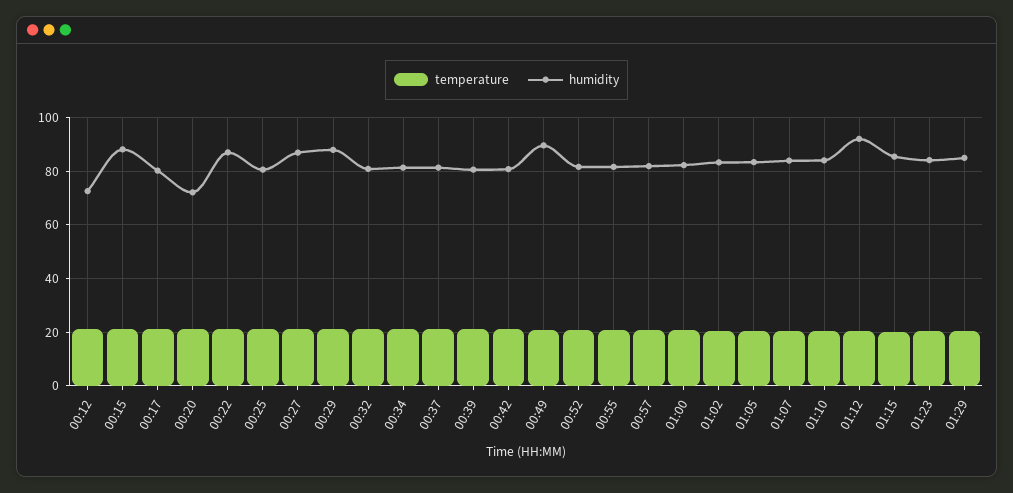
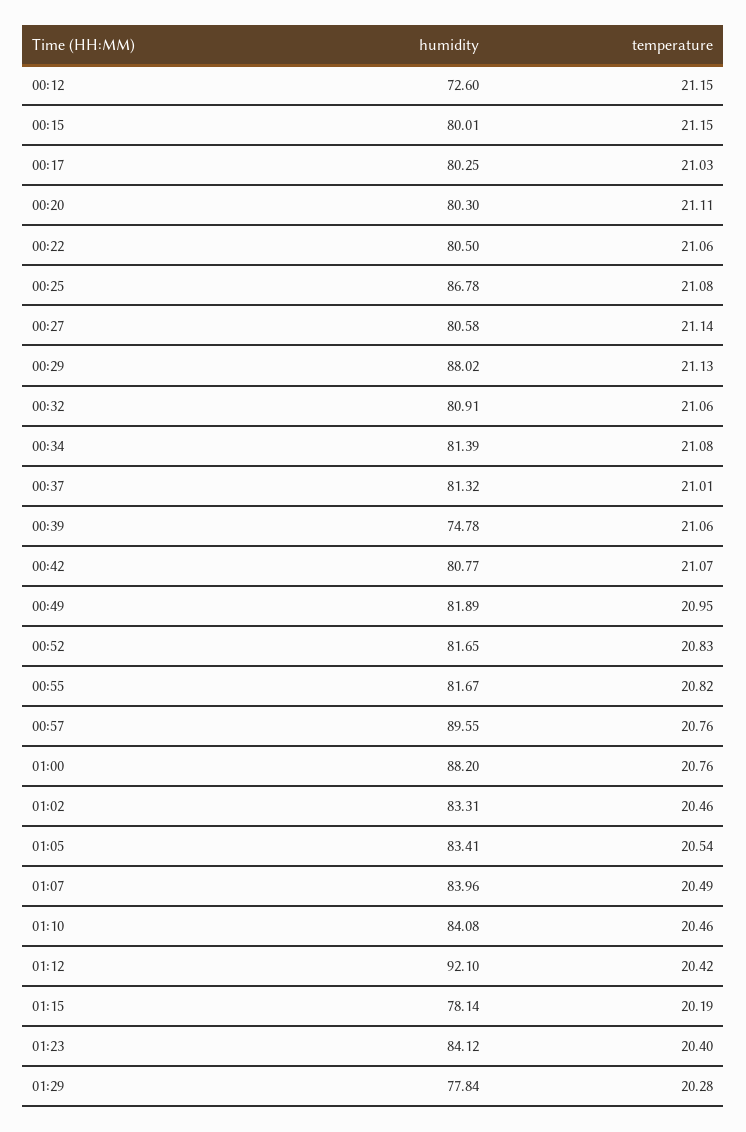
  {
    "temperature": {
      "00:12": 21.15,
      "00:15": 21.15,
      "00:17": 21.03,
      "00:20": 21.11,
      "00:22": 21.06,
      "00:25": 21.08,
      "00:27": 21.14,
      "00:29": 21.13,
      "00:32": 21.06,
      "00:34": 21.08,
      "00:37": 21.01,
      "00:39": 21.06,
      "00:42": 21.07,
      "00:49": 20.95,
      "00:52": 20.83,
      "00:55": 20.82,
      "00:57": 20.76,
      "01:00": 20.76,
      "01:02": 20.46,
      "01:05": 20.54,
      "01:07": 20.49,
      "01:10": 20.46,
      "01:12": 20.42,
      "01:15": 20.19,
      "01:23": 20.4,
      "01:29": 20.28
    },
    "humidity": {
      "00:12": 72.6,
-     "00:15": 87.5,
+     "00:15": 80.01,
      "00:17": 80.25,
-     "00:20": 72.5,
+     "00:20": 80.3,
-     "00:22": 87.5,
+     "00:22": 80.5,
-     "00:25": 80,
+     "00:25": 86.78,
-     "00:27": 87.5,
+     "00:27": 80.58,
      "00:29": 88.02,
      "00:32": 80.91,
      "00:34": 81.39,
      "00:37": 81.32,
-     "00:39": 80,
+     "00:39": 74.78,
      "00:42": 80.77,
-     "00:49": 90,
+     "00:49": 81.89,
      "00:52": 81.65,
      "00:55": 81.67,
-     "00:57": 82.5,
+     "00:57": 89.55,
-     "01:00": 82.5,
+     "01:00": 88.2,
      "01:02": 83.31,
      "01:05": 83.41,
      "01:07": 83.96,
      "01:10": 84.08,
      "01:12": 92.1,
-     "01:15": 85,
+     "01:15": 78.14,
      "01:23": 84.12,
-     "01:29": 85
+     "01:29": 77.84
    }
  }

